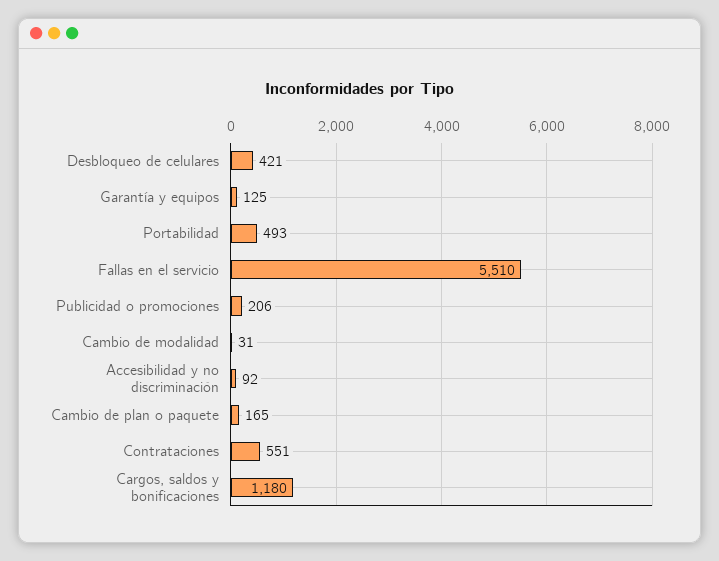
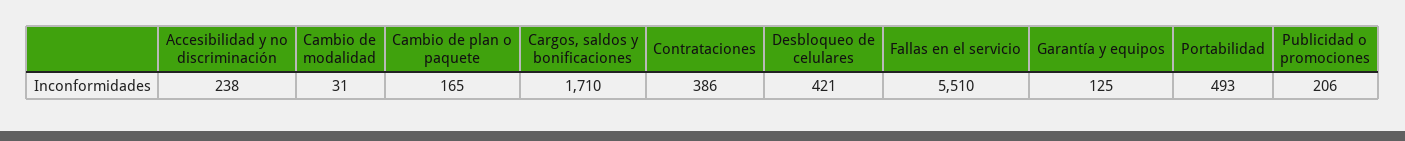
  {
    "Desbloqueo de celulares": 421,
    "Garantía y equipos": 125,
    "Portabilidad": 493,
    "Fallas en el servicio": 5510,
    "Publicidad o promociones": 206,
    "Cambio de modalidad": 31,
-   "Accesibilidad y no discriminación": 92,
+   "Accesibilidad y no discriminación": 238,
    "Cambio de plan o paquete": 165,
-   "Contrataciones": 551,
+   "Contrataciones": 386,
-   "Cargos, saldos y bonificaciones": 1180
+   "Cargos, saldos y bonificaciones": 1710
  }

